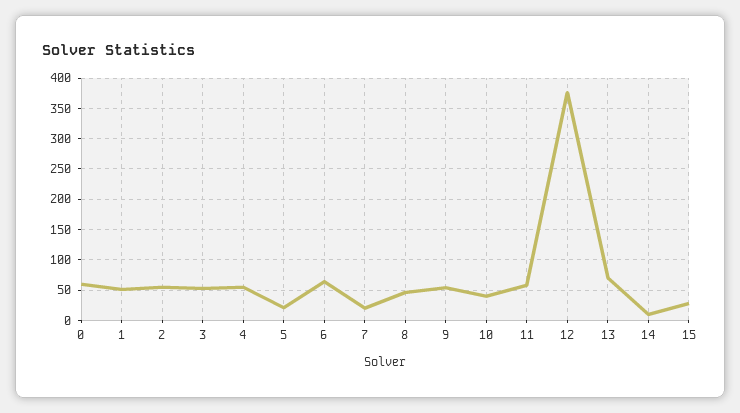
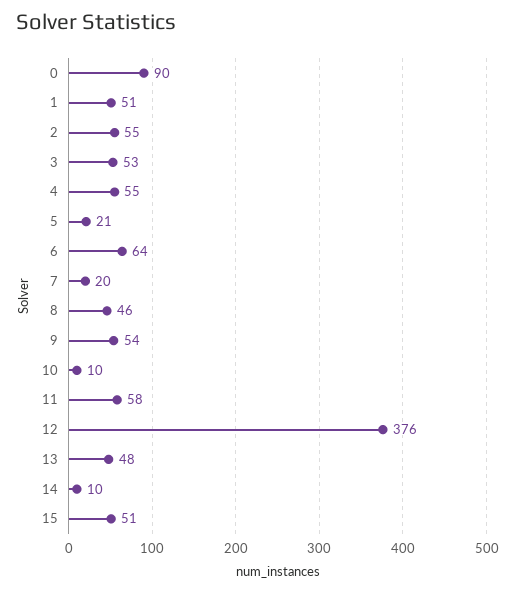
  {
-   "0": 60,
+   "0": 90,
    "1": 51,
    "2": 55,
    "3": 53,
    "4": 55,
    "5": 21,
    "6": 64,
    "7": 20,
    "8": 46,
    "9": 54,
-   "10": 40,
+   "10": 10,
    "11": 58,
    "12": 376,
-   "13": 70,
+   "13": 48,
    "14": 10,
-   "15": 30
+   "15": 51
  }

